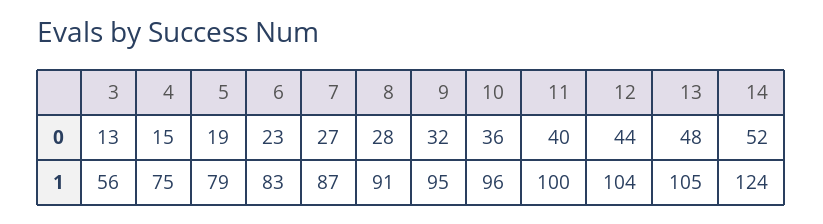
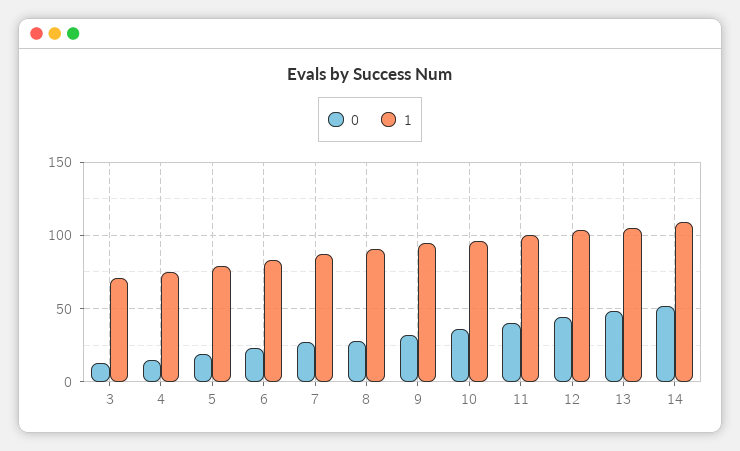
  {
    "0": {
      "3": 13,
      "4": 15,
      "5": 19,
      "6": 23,
      "7": 27,
      "8": 28,
      "9": 32,
      "10": 36,
      "11": 40,
      "12": 44,
      "13": 48,
      "14": 52
    },
    "1": {
-     "3": 56,
+     "3": 70,
      "4": 75,
      "5": 79,
      "6": 83,
      "7": 87,
      "8": 91,
      "9": 95,
      "10": 96,
      "11": 100,
      "12": 104,
      "13": 105,
-     "14": 124
+     "14": 110
    }
  }

